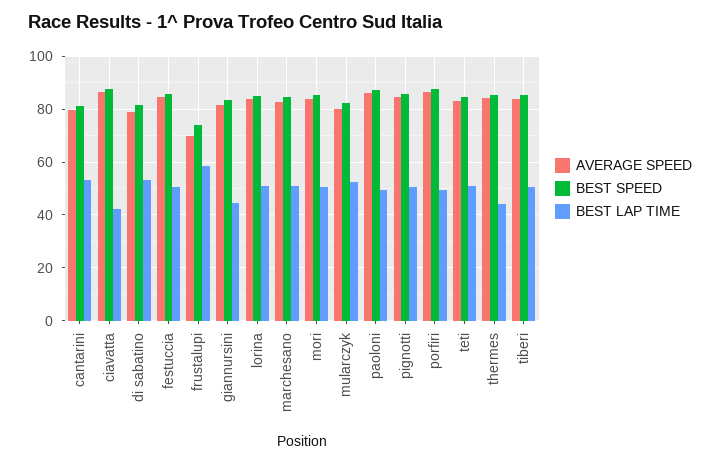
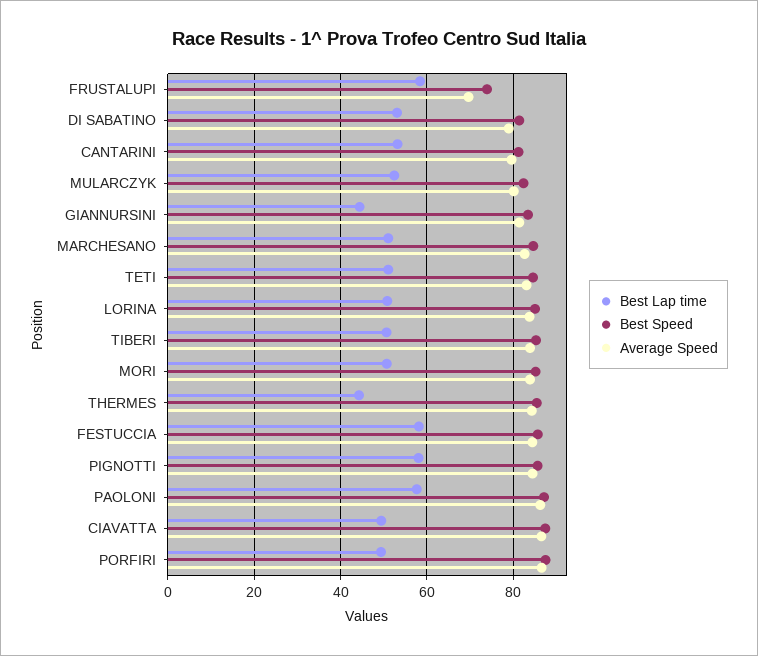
  {
    "AVERAGE SPEED": {
      "cantarini": 80,
      "ciavatta": 86,
      "di sabatino": 78,
      "festuccia": 84,
      "frustalupi": 70,
      "giannursini": 82,
      "lorina": 84,
      "marchesano": 82,
      "mori": 84,
      "mularczyk": 80,
      "paoloni": 86,
      "pignotti": 84,
      "porfiri": 86,
      "teti": 84,
      "thermes": 84,
      "tiberi": 84
    },
    "BEST SPEED": {
      "cantarini": 82,
      "ciavatta": 88,
      "di sabatino": 82,
      "festuccia": 86,
      "frustalupi": 74,
      "giannursini": 84,
      "lorina": 86,
      "marchesano": 84,
      "mori": 86,
      "mularczyk": 82,
      "paoloni": 88,
      "pignotti": 86,
      "porfiri": 88,
      "teti": 84,
      "thermes": 86,
      "tiberi": 86
    },
    "BEST LAP TIME": {
      "cantarini": 54,
-     "ciavatta": 42.5,
+     "ciavatta": 50,
      "di sabatino": 54,
-     "festuccia": 50,
+     "festuccia": 58,
      "frustalupi": 58,
      "giannursini": 44,
      "lorina": 50,
      "marchesano": 52,
      "mori": 50,
      "mularczyk": 52,
-     "paoloni": 50,
+     "paoloni": 58,
-     "pignotti": 50,
+     "pignotti": 58,
      "porfiri": 50,
      "teti": 52,
      "thermes": 44,
      "tiberi": 50
    }
  }

